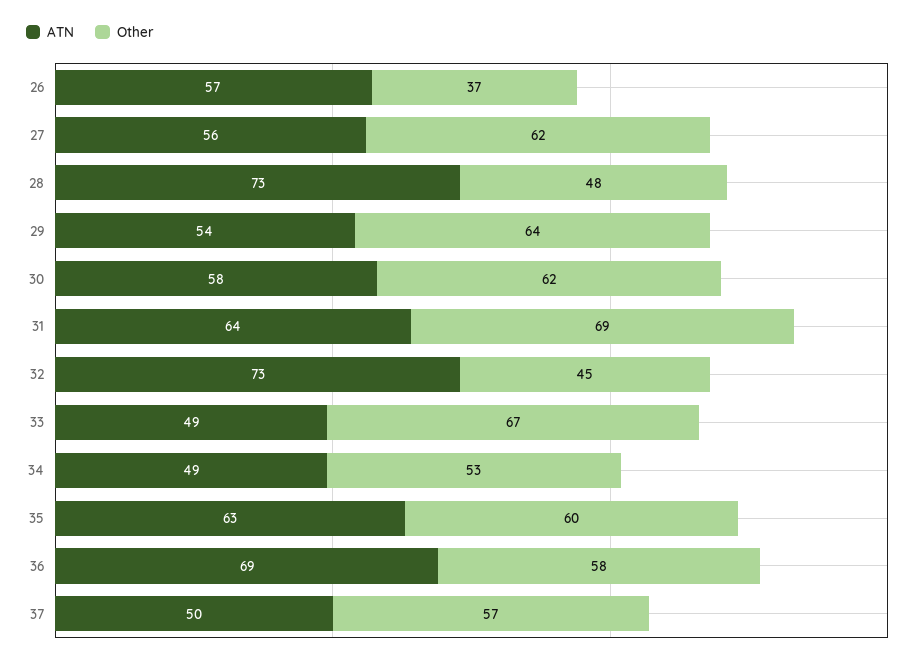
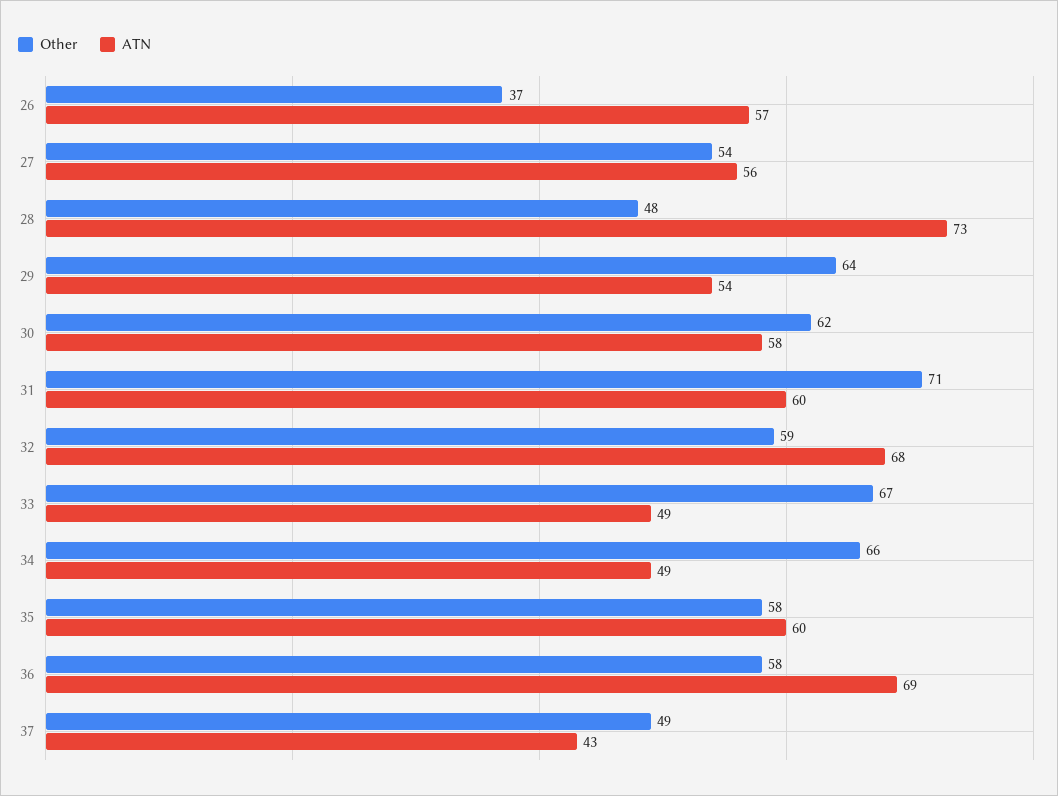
  {
    "ATN": {
      "26": 57,
      "27": 56,
      "28": 73,
      "29": 54,
      "30": 58,
-     "31": 64,
+     "31": 60,
-     "32": 73,
+     "32": 68,
      "33": 49,
      "34": 49,
-     "35": 63,
+     "35": 60,
      "36": 69,
-     "37": 50
+     "37": 43
    },
    "Other": {
      "26": 37,
-     "27": 62,
+     "27": 54,
      "28": 48,
      "29": 64,
      "30": 62,
-     "31": 69,
+     "31": 71,
-     "32": 45,
+     "32": 59,
      "33": 67,
-     "34": 53,
+     "34": 66,
-     "35": 60,
+     "35": 58,
      "36": 58,
-     "37": 57
+     "37": 49
    }
  }

